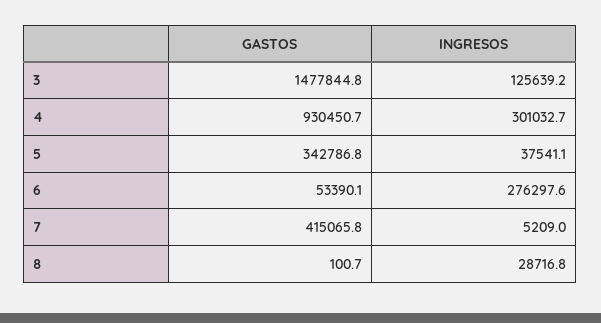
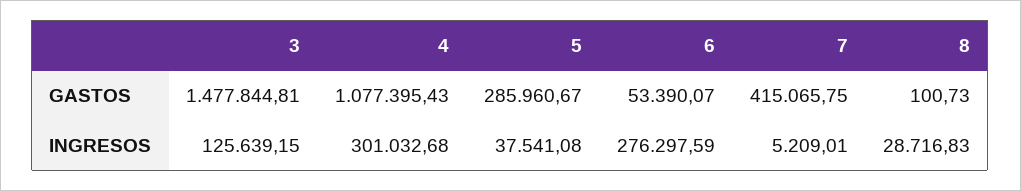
  {
    "GASTOS": {
      "3": 1477844.81,
-     "4": 930450.7,
+     "4": 1077395.43,
-     "5": 342786.8,
+     "5": 285960.67,
      "6": 53390.07,
      "7": 415065.75,
      "8": 100.73
    },
    "INGRESOS": {
      "3": 125639.15,
      "4": 301032.68,
      "5": 37541.08,
      "6": 276297.59,
      "7": 5209.01,
      "8": 28716.83
    }
  }

